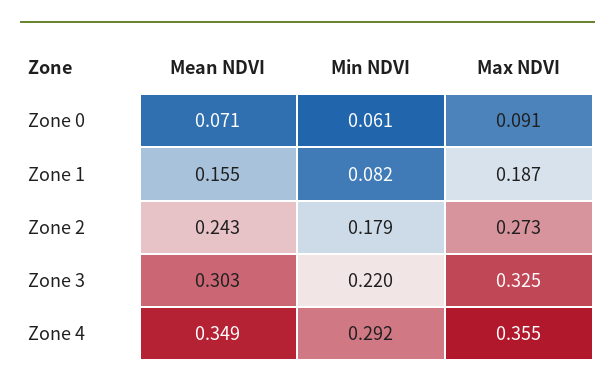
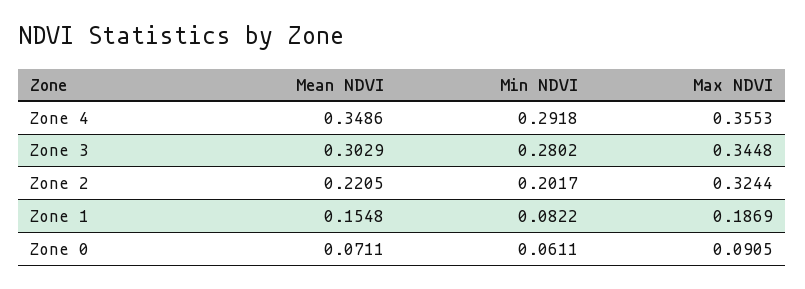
  {
    "Mean NDVI": {
      "Zone 0": 0.0711,
      "Zone 1": 0.1548,
-     "Zone 2": 0.243,
+     "Zone 2": 0.2205,
      "Zone 3": 0.3029,
      "Zone 4": 0.3486
    },
    "Min NDVI": {
      "Zone 0": 0.0611,
      "Zone 1": 0.0822,
-     "Zone 2": 0.179,
+     "Zone 2": 0.2017,
-     "Zone 3": 0.22,
+     "Zone 3": 0.2802,
      "Zone 4": 0.2918
    },
    "Max NDVI": {
      "Zone 0": 0.0905,
      "Zone 1": 0.1869,
-     "Zone 2": 0.273,
+     "Zone 2": 0.3244,
-     "Zone 3": 0.325,
+     "Zone 3": 0.3448,
      "Zone 4": 0.3553
    }
  }

